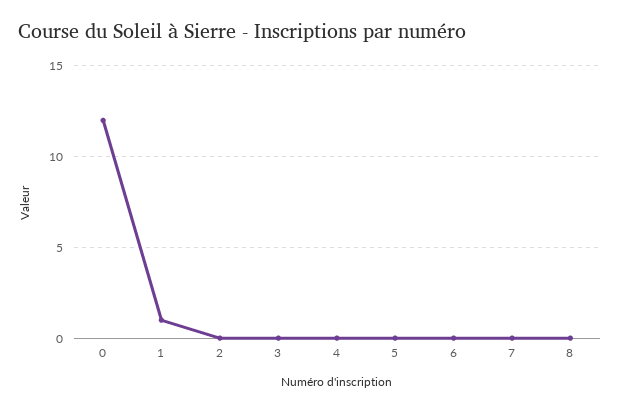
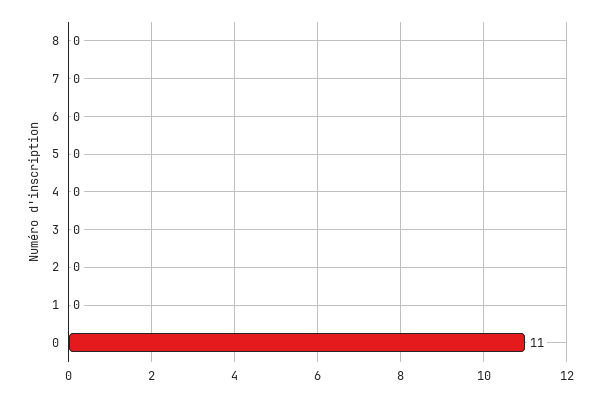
  {
-   "0": 12,
+   "0": 11,
-   "1": 1,
+   "1": 0,
    "2": 0,
    "3": 0,
    "4": 0,
    "5": 0,
    "6": 0,
    "7": 0,
    "8": 0
  }

